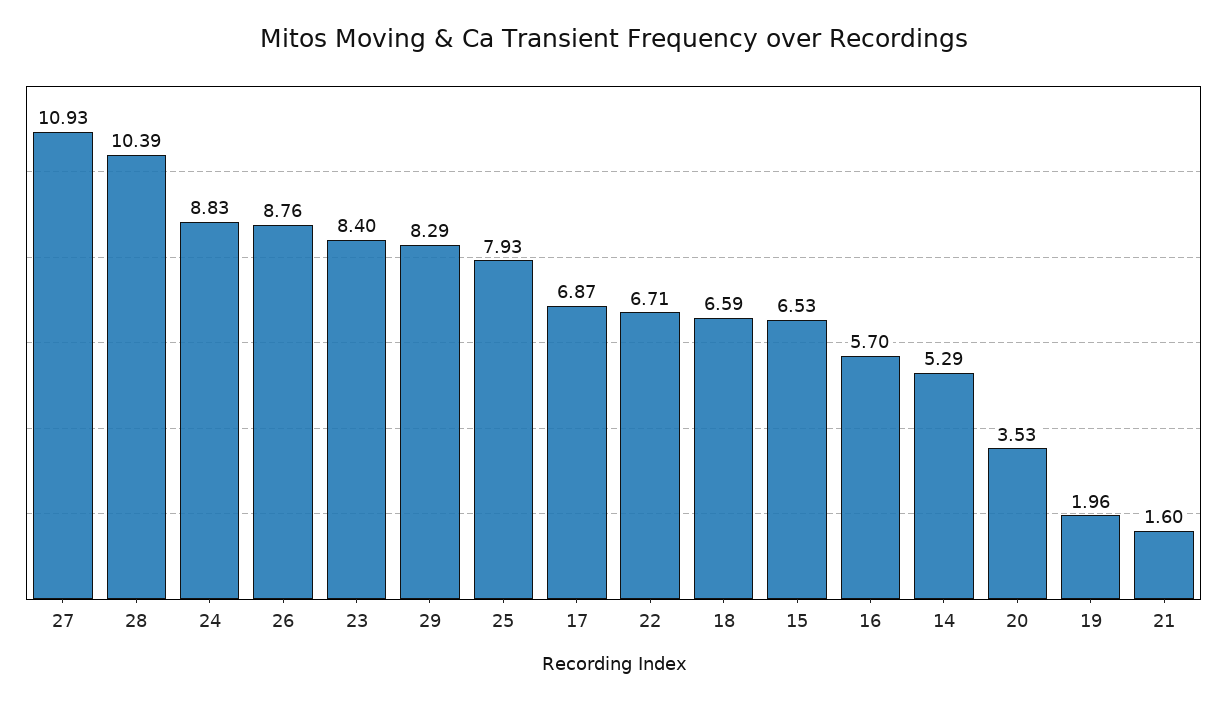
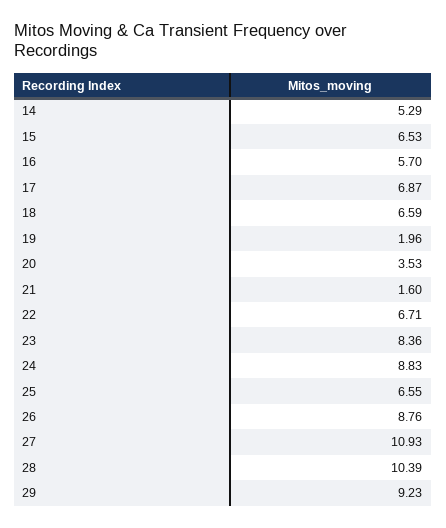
  {
    "27": 10.93,
    "28": 10.39,
    "24": 8.83,
    "26": 8.76,
-   "23": 8.4,
+   "23": 8.36,
-   "29": 8.29,
+   "29": 9.23,
-   "25": 7.93,
+   "25": 6.55,
    "17": 6.87,
    "22": 6.71,
    "18": 6.59,
    "15": 6.53,
    "16": 5.7,
    "14": 5.29,
    "20": 3.53,
    "19": 1.96,
    "21": 1.6
  }

